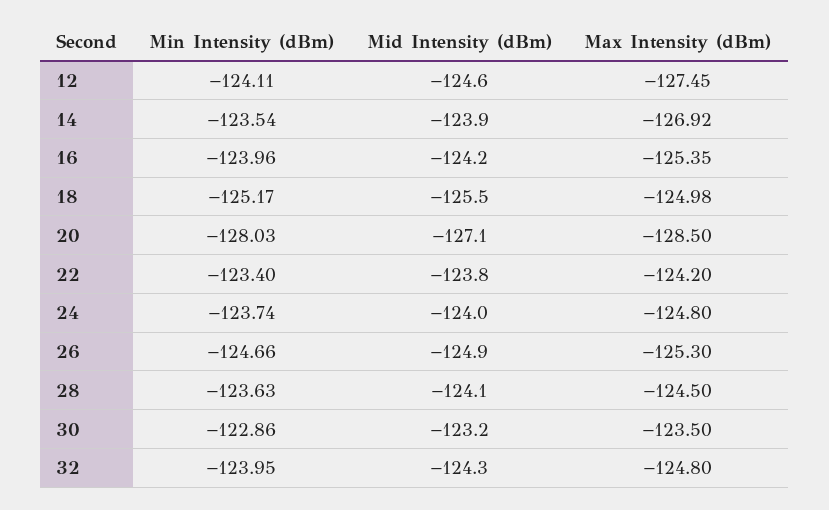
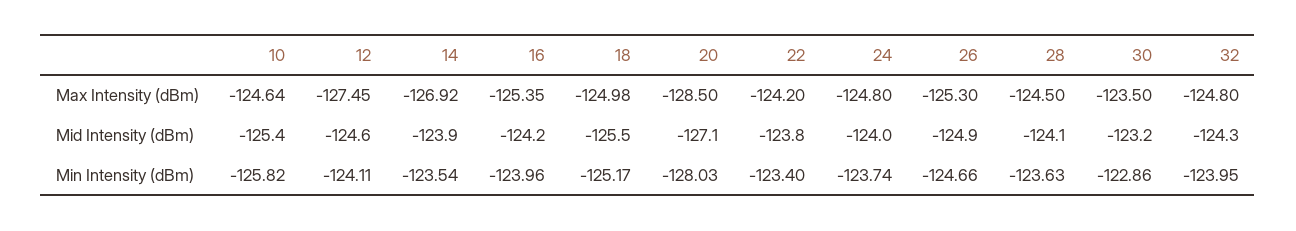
  {
    "Min Intensity (dBm)": {
      "12": -124.11,
      "14": -123.54,
      "16": -123.96,
      "18": -125.17,
      "20": -128.03,
      "22": -123.4,
      "24": -123.74,
      "26": -124.66,
      "28": -123.63,
      "30": -122.86,
-     "32": -123.95
+     "32": -123.95,
+     "10": -125.82
    },
    "Mid Intensity (dBm)": {
      "12": -124.6,
      "14": -123.9,
      "16": -124.2,
      "18": -125.5,
      "20": -127.1,
      "22": -123.8,
      "24": -124,
      "26": -124.9,
      "28": -124.1,
      "30": -123.2,
-     "32": -124.3
+     "32": -124.3,
+     "10": -125.4
    },
    "Max Intensity (dBm)": {
      "12": -127.45,
      "14": -126.92,
      "16": -125.35,
      "18": -124.98,
      "20": -128.5,
      "22": -124.2,
      "24": -124.8,
      "26": -125.3,
      "28": -124.5,
      "30": -123.5,
-     "32": -124.8
+     "32": -124.8,
+     "10": -124.64
    }
  }

